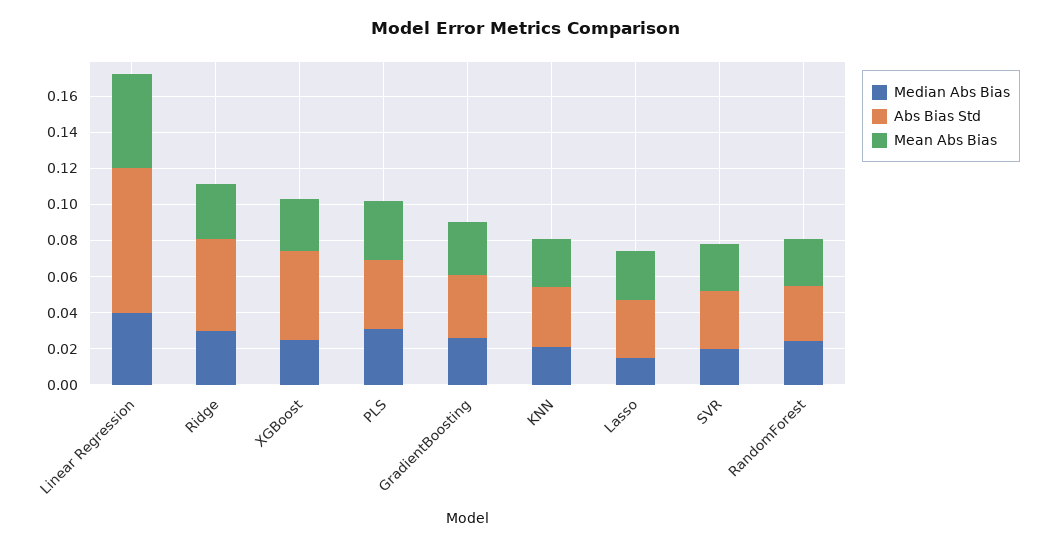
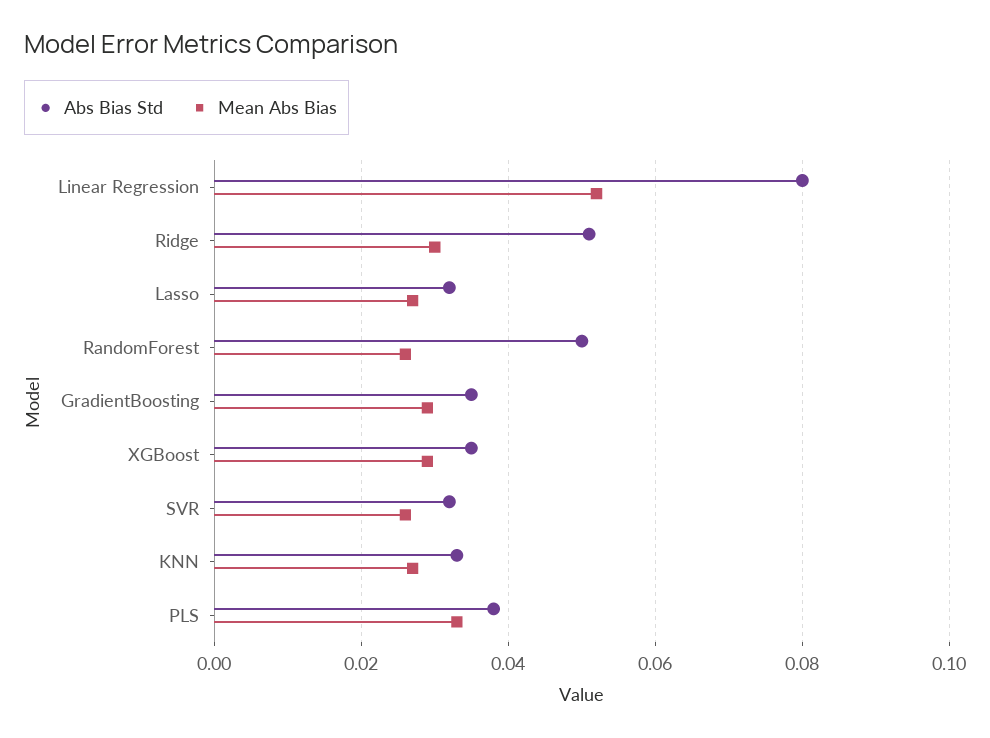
  {
-   "Median Abs Bias": {
-     "Linear Regression": 0.04,
-     "Ridge": 0.03,
-     "XGBoost": 0.025,
-     "PLS": 0.03,
-     "GradientBoosting": 0.025,
-     "KNN": 0.02,
-     "Lasso": 0.015,
-     "SVR": 0.02,
-     "RandomForest": 0.025
-   },
    "Abs Bias Std": {
      "Linear Regression": 0.08,
      "Ridge": 0.05,
-     "XGBoost": 0.05,
+     "XGBoost": 0.035,
      "PLS": 0.04,
      "GradientBoosting": 0.035,
      "KNN": 0.035,
      "Lasso": 0.03,
      "SVR": 0.03,
-     "RandomForest": 0.03
+     "RandomForest": 0.05
    },
    "Mean Abs Bias": {
      "Linear Regression": 0.05,
      "Ridge": 0.03,
      "XGBoost": 0.03,
      "PLS": 0.035,
      "GradientBoosting": 0.03,
      "KNN": 0.025,
      "Lasso": 0.025,
      "SVR": 0.025,
      "RandomForest": 0.025
    }
  }

